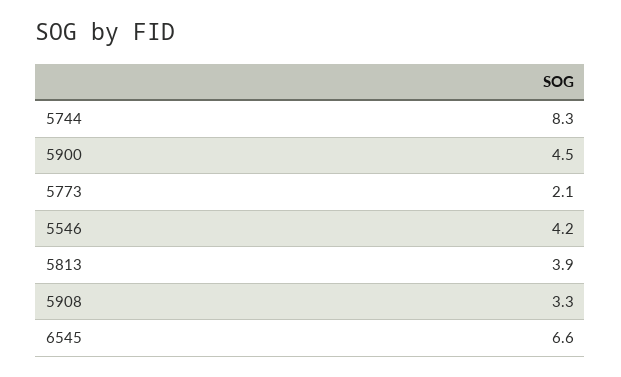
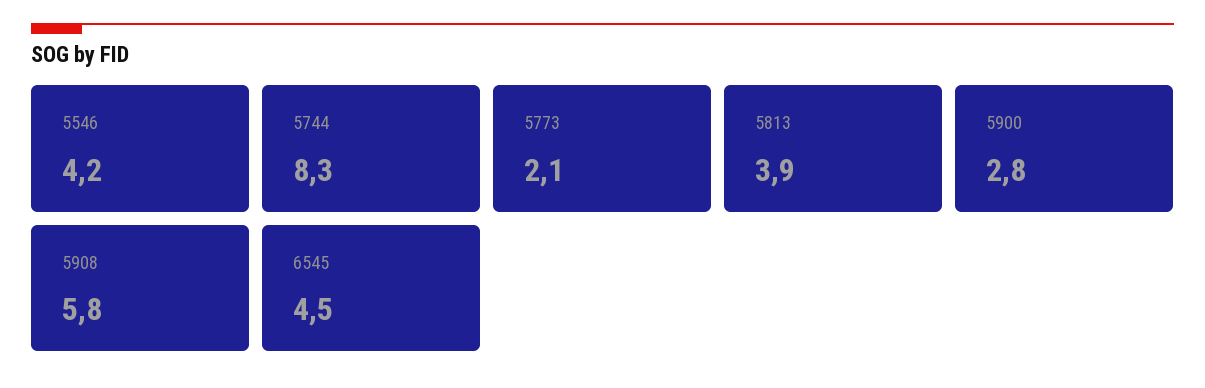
  {
    "5744": 8.3,
-   "5900": 4.5,
+   "5900": 2.8,
    "5773": 2.1,
    "5546": 4.2,
    "5813": 3.9,
-   "5908": 3.3,
+   "5908": 5.8,
-   "6545": 6.6
+   "6545": 4.5
  }

